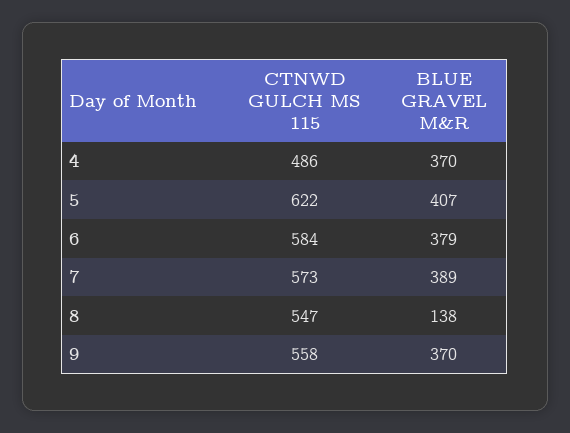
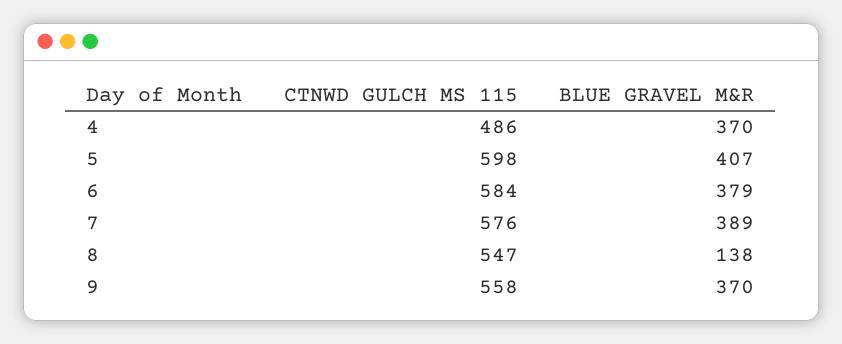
  {
    "CTNWD GULCH MS 115": {
      "4": 486,
-     "5": 622,
+     "5": 598,
      "6": 584,
-     "7": 573,
+     "7": 576,
      "8": 547,
      "9": 558
    },
    "BLUE GRAVEL M&R": {
      "4": 370,
      "5": 407,
      "6": 379,
      "7": 389,
      "8": 138,
      "9": 370
    }
  }

